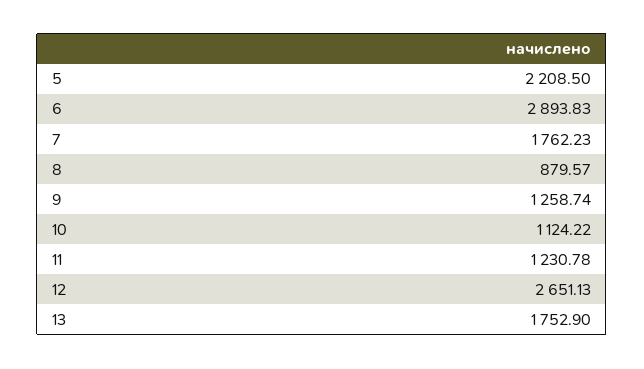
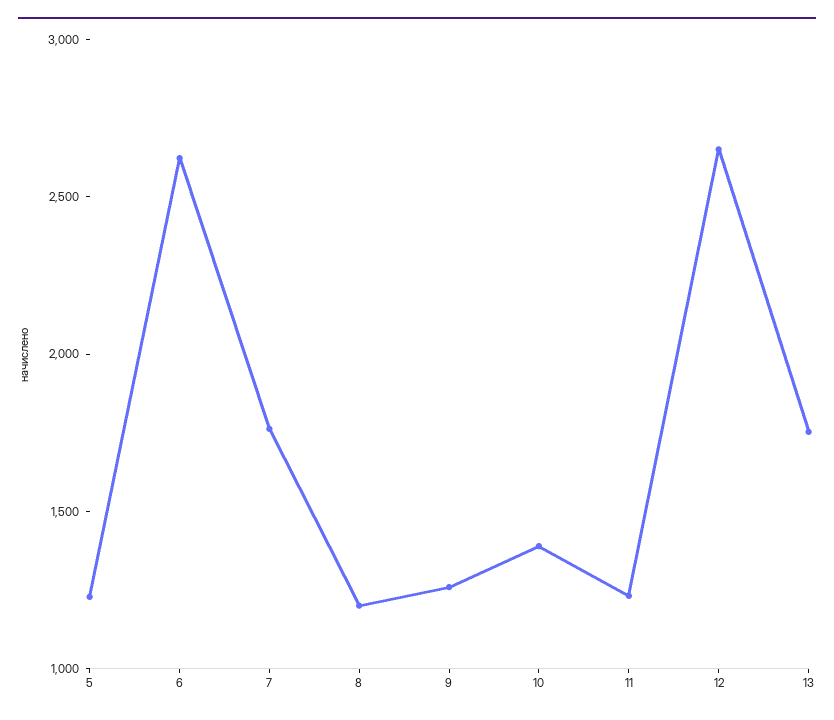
  {
-   "5": 2208.5,
+   "5": 1200,
-   "6": 2893.83,
+   "6": 2600,
    "7": 1762.23,
-   "8": 879.57,
+   "8": 1200,
    "9": 1258.74,
-   "10": 1124.22,
+   "10": 1400,
    "11": 1230.78,
    "12": 2651.13,
    "13": 1752.9
  }

